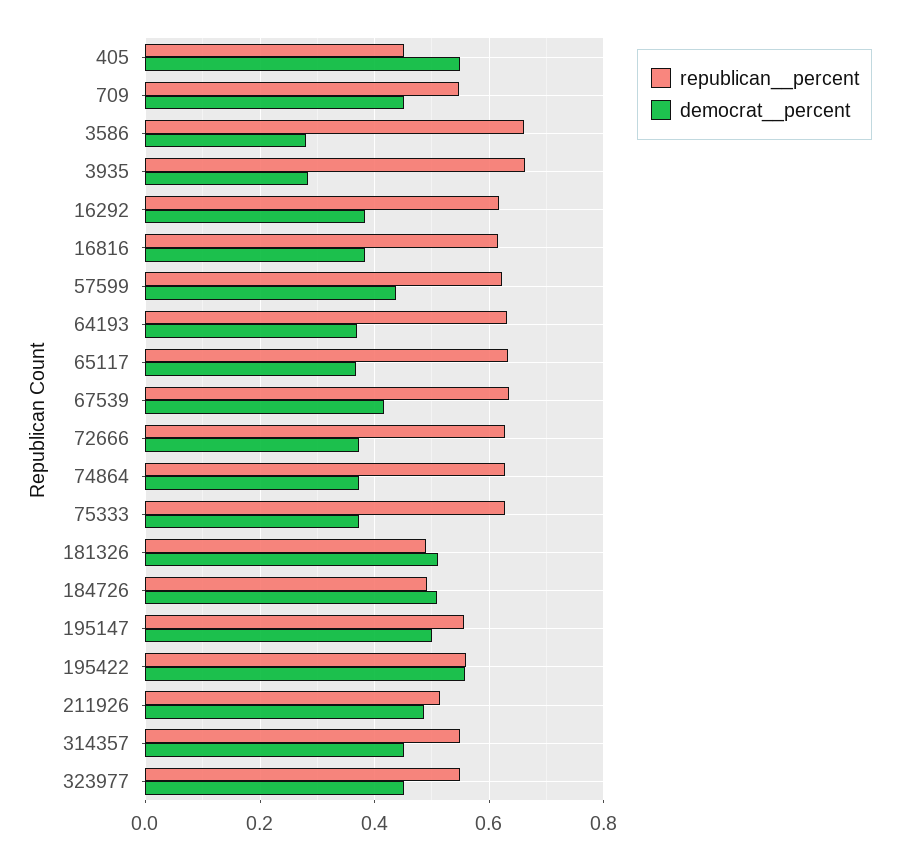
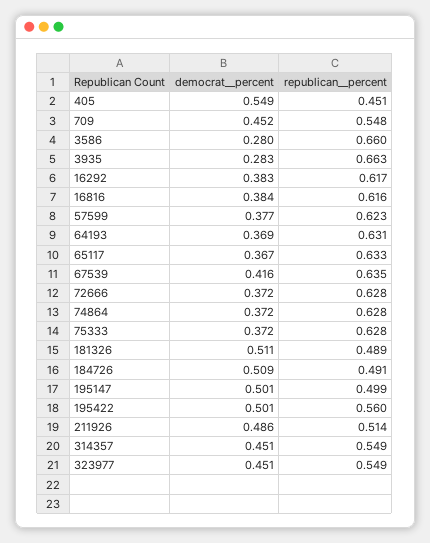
  {
    "republican__percent": {
      "405": 0.451,
      "709": 0.548,
      "3586": 0.66,
      "3935": 0.663,
      "16292": 0.617,
      "16816": 0.616,
      "57599": 0.623,
      "64193": 0.631,
      "65117": 0.633,
      "67539": 0.635,
      "72666": 0.628,
      "74864": 0.628,
      "75333": 0.628,
      "181326": 0.489,
      "184726": 0.491,
-     "195147": 0.56,
+     "195147": 0.499,
      "195422": 0.56,
      "211926": 0.514,
      "314357": 0.549,
      "323977": 0.549
    },
    "democrat__percent": {
      "405": 0.549,
      "709": 0.452,
      "3586": 0.28,
      "3935": 0.283,
      "16292": 0.383,
      "16816": 0.384,
-     "57599": 0.44,
+     "57599": 0.377,
      "64193": 0.369,
      "65117": 0.367,
      "67539": 0.416,
      "72666": 0.372,
      "74864": 0.372,
      "75333": 0.372,
      "181326": 0.511,
      "184726": 0.509,
      "195147": 0.501,
-     "195422": 0.56,
+     "195422": 0.501,
      "211926": 0.486,
      "314357": 0.451,
      "323977": 0.451
    }
  }

